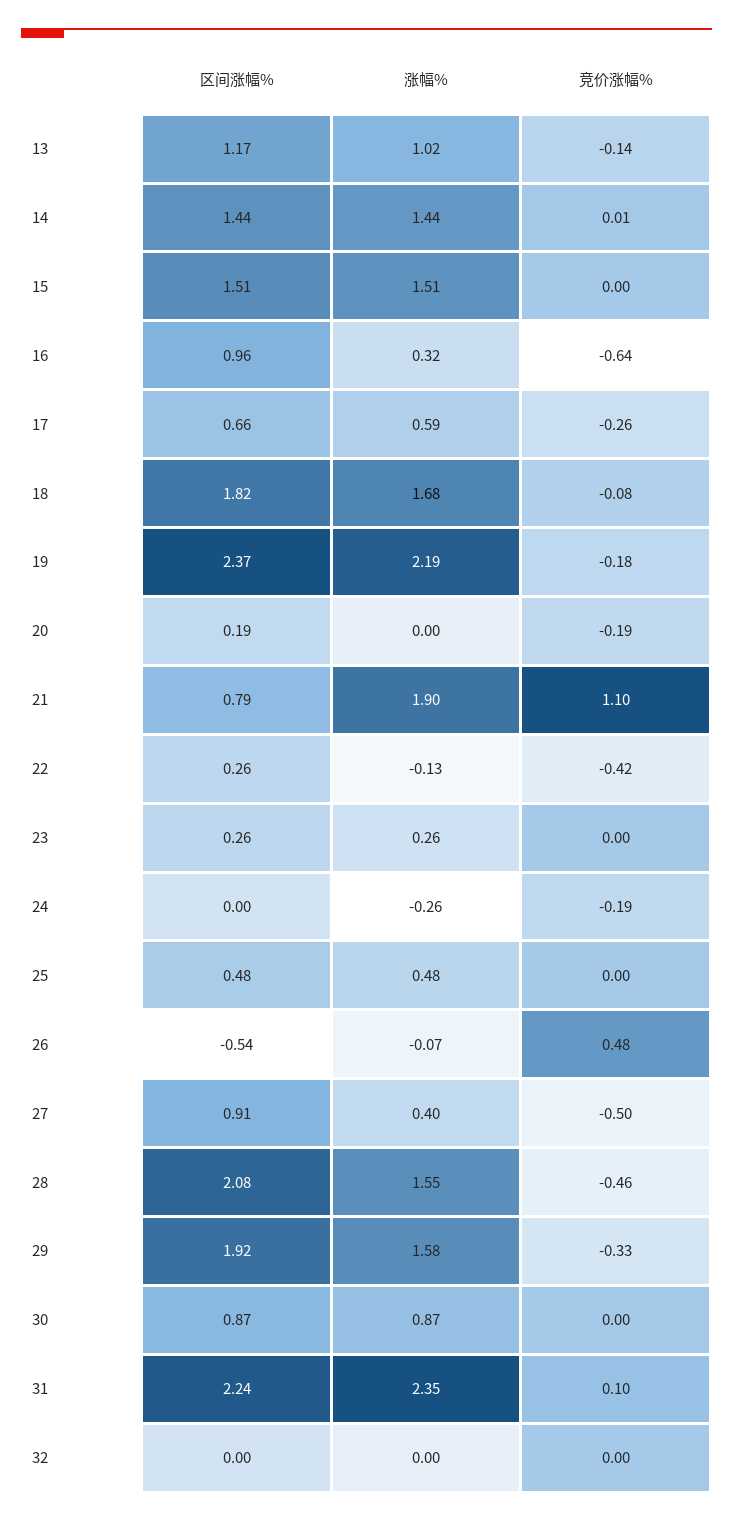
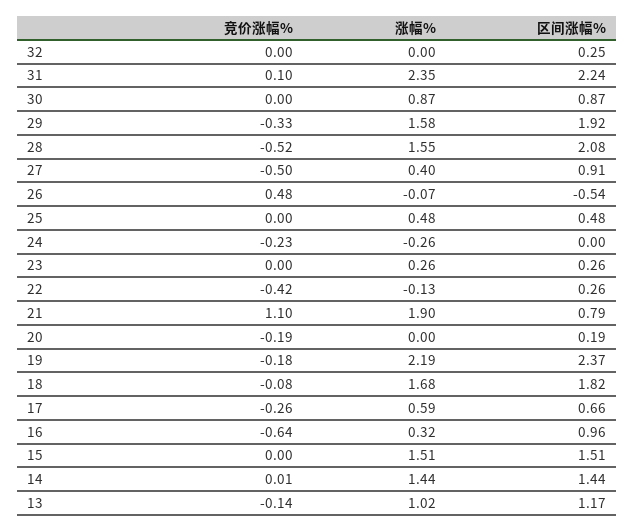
  {
    "区间涨幅%": {
      "13": 1.17,
      "14": 1.44,
      "15": 1.51,
      "16": 0.96,
      "17": 0.66,
      "18": 1.82,
      "19": 2.37,
      "20": 0.19,
      "21": 0.79,
      "22": 0.26,
      "23": 0.26,
      "24": 0,
      "25": 0.48,
      "26": -0.54,
      "27": 0.91,
      "28": 2.08,
      "29": 1.92,
      "30": 0.87,
      "31": 2.24,
-     "32": 0
+     "32": 0.25
    },
    "涨幅%": {
      "13": 1.02,
      "14": 1.44,
      "15": 1.51,
      "16": 0.32,
      "17": 0.59,
      "18": 1.68,
      "19": 2.19,
      "20": 0,
      "21": 1.9,
      "22": -0.13,
      "23": 0.26,
      "24": -0.26,
      "25": 0.48,
      "26": -0.07,
      "27": 0.4,
      "28": 1.55,
      "29": 1.58,
      "30": 0.87,
      "31": 2.35,
      "32": 0
    },
    "竞价涨幅%": {
      "13": -0.14,
      "14": 0.01,
      "15": 0,
      "16": -0.64,
      "17": -0.26,
      "18": -0.08,
      "19": -0.18,
      "20": -0.19,
      "21": 1.1,
      "22": -0.42,
      "23": 0,
-     "24": -0.19,
+     "24": -0.23,
      "25": 0,
      "26": 0.48,
      "27": -0.5,
-     "28": -0.46,
+     "28": -0.52,
      "29": -0.33,
      "30": 0,
      "31": 0.1,
      "32": 0
    }
  }

